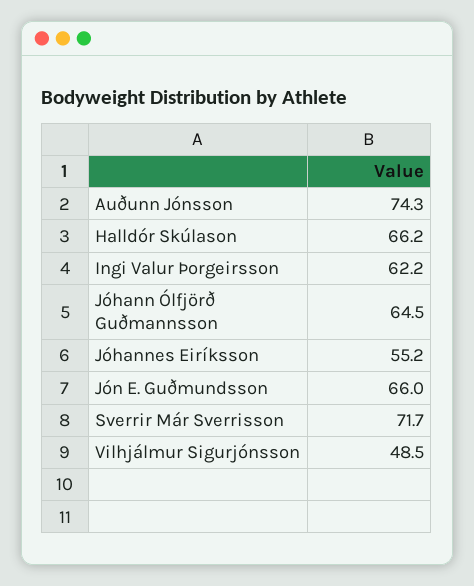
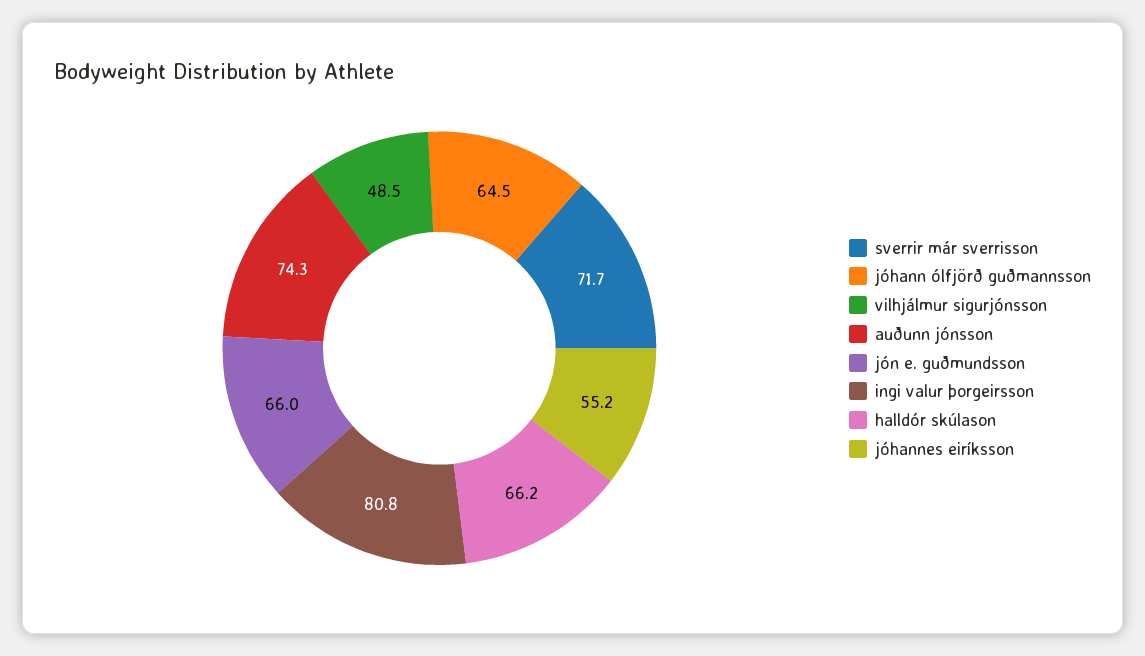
  {
    "Auðunn Jónsson": 74.3,
    "Halldór Skúlason": 66.2,
-   "Ingi Valur Þorgeirsson": 62.2,
+   "Ingi Valur Þorgeirsson": 80.8,
    "Jóhann Ólfjörð Guðmannsson": 64.5,
    "Jóhannes Eiríksson": 55.2,
    "Jón E. Guðmundsson": 66,
    "Sverrir Már Sverrisson": 71.7,
    "Vilhjálmur Sigurjónsson": 48.5
  }

